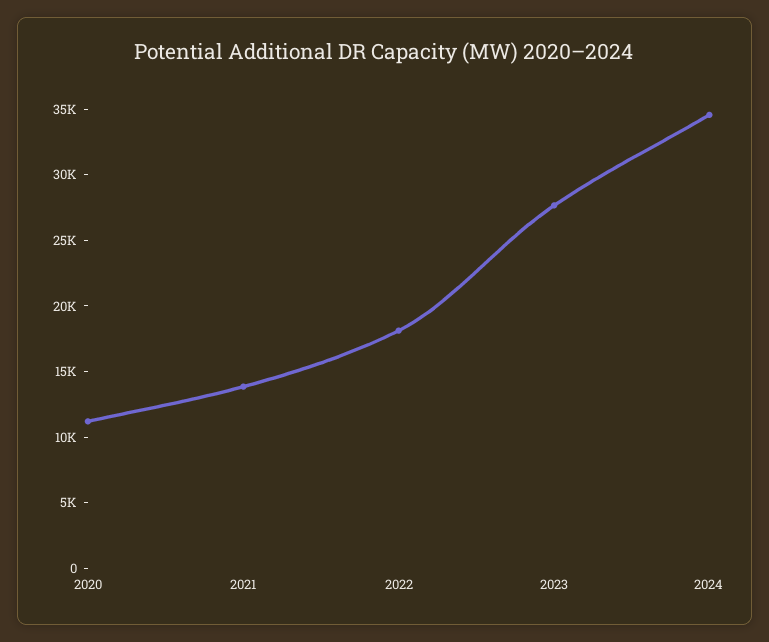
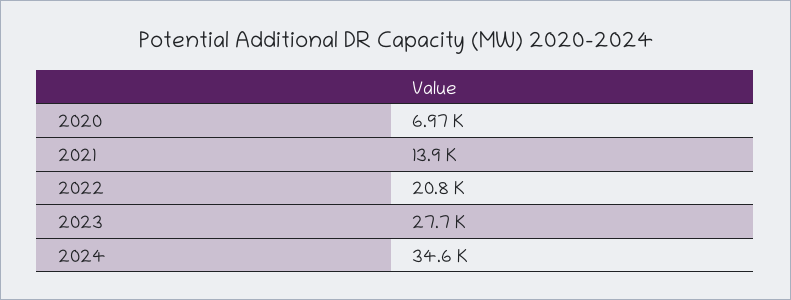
  {
-   "2020": 11000,
+   "2020": 6970,
    "2021": 13900,
-   "2022": 18000,
+   "2022": 20800,
    "2023": 27700,
    "2024": 34600
  }

